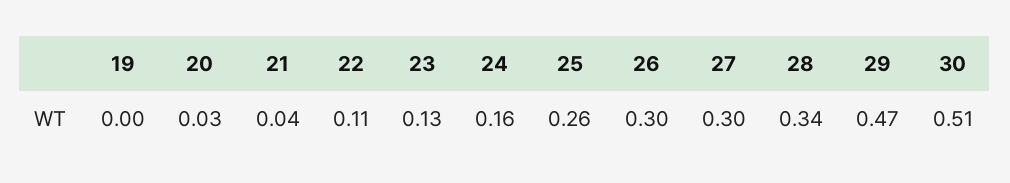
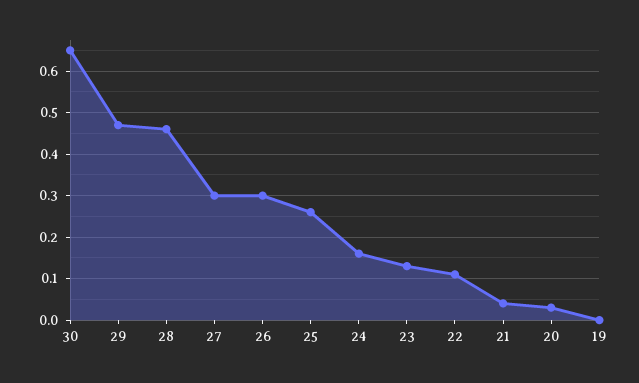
  {
    "19": 0,
    "20": 0.03,
    "21": 0.04,
    "22": 0.11,
    "23": 0.13,
    "24": 0.16,
    "25": 0.26,
    "26": 0.3,
    "27": 0.3,
-   "28": 0.34,
+   "28": 0.45,
    "29": 0.47,
-   "30": 0.51
+   "30": 0.65
  }

